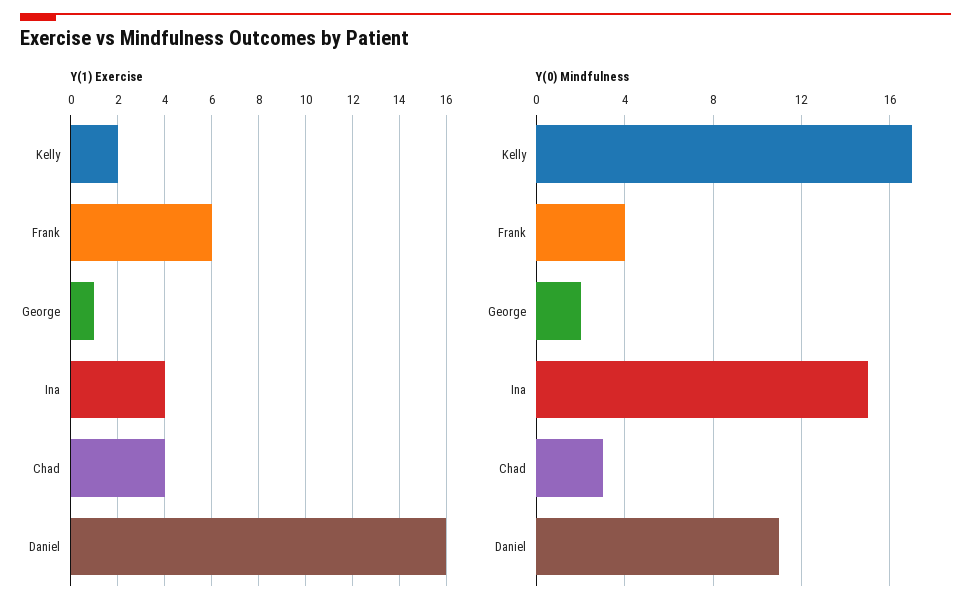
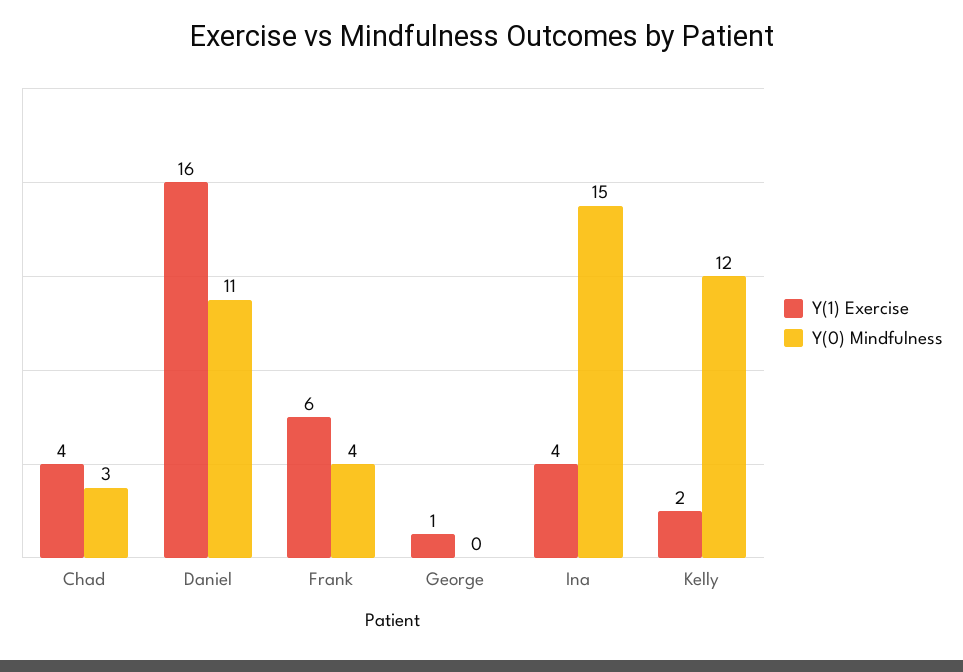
  {
    "Y(1) Exercise": {
      "Kelly": 2,
      "Frank": 6,
      "George": 1,
      "Ina": 4,
      "Chad": 4,
      "Daniel": 16
    },
    "Y(0) Mindfulness": {
-     "Kelly": 17,
+     "Kelly": 12,
      "Frank": 4,
-     "George": 2,
+     "George": 0,
      "Ina": 15,
      "Chad": 3,
      "Daniel": 11
    }
  }

